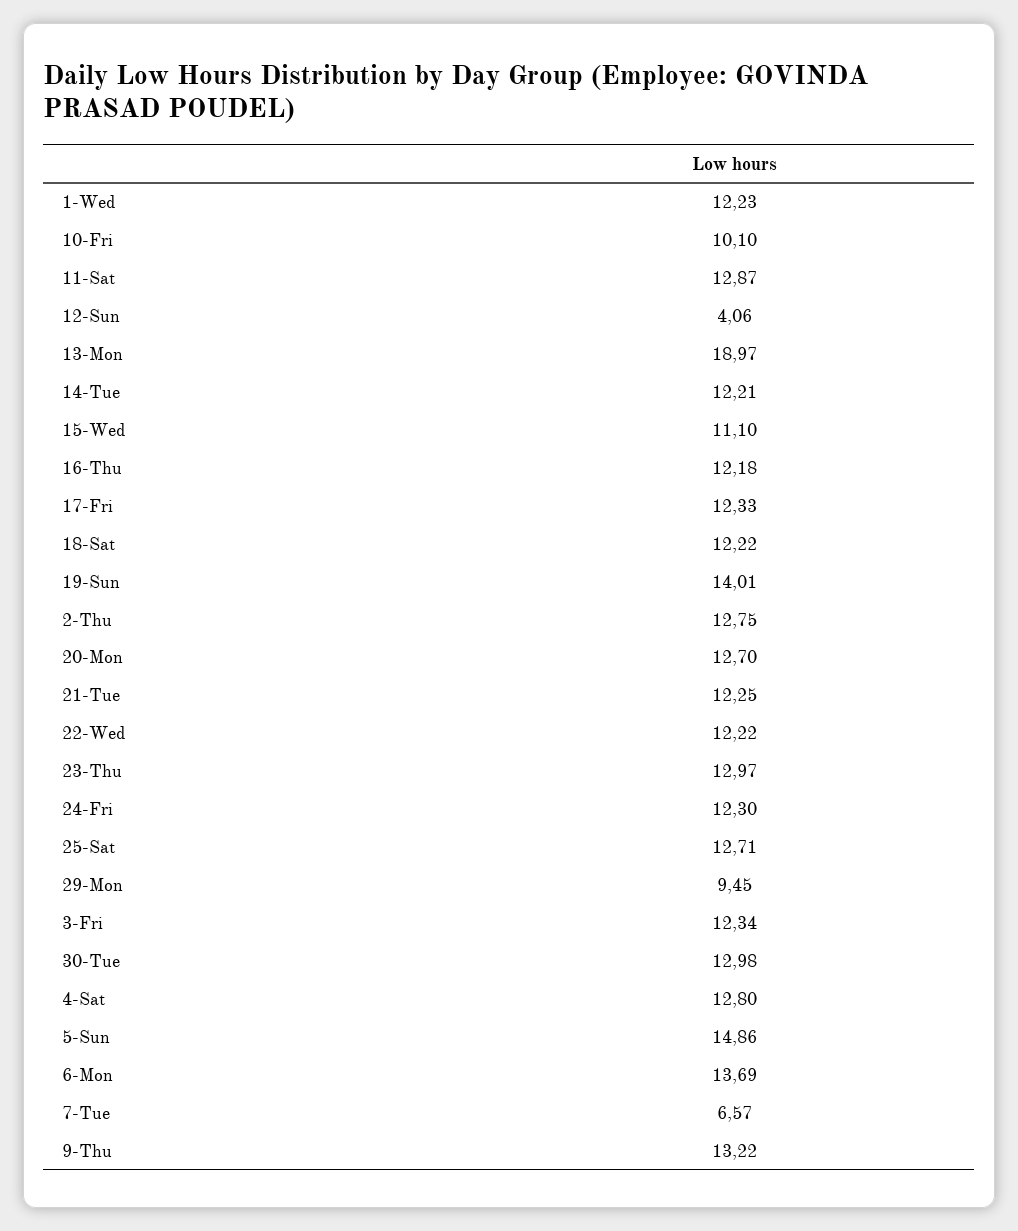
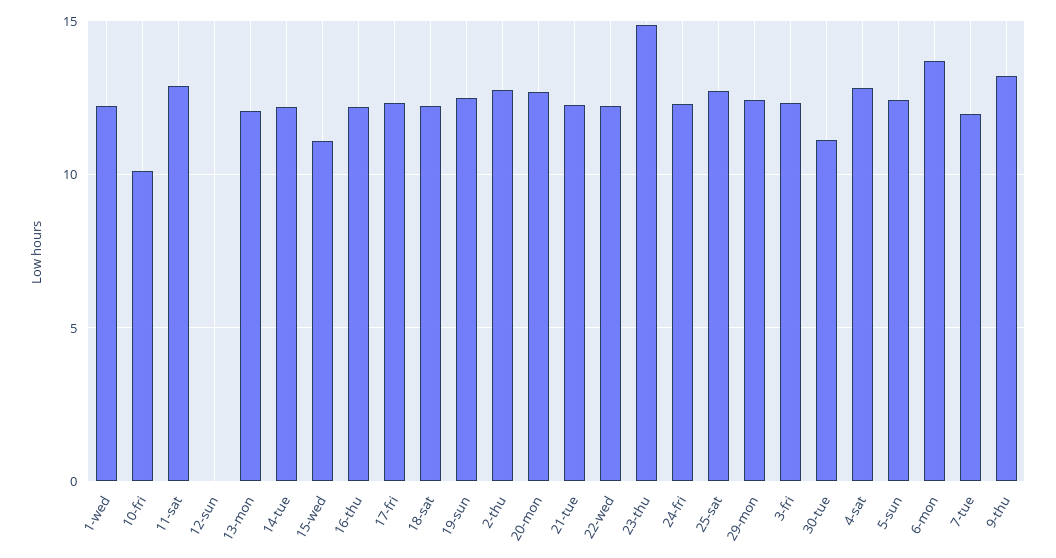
  {
    "1-Wed": 12.23,
    "10-Fri": 10.1,
    "11-Sat": 12.87,
-   "12-Sun": 4.06,
+   "12-Sun": 0,
-   "13-Mon": 18.97,
+   "13-Mon": 12,
    "14-Tue": 12.21,
    "15-Wed": 11.1,
    "16-Thu": 12.18,
    "17-Fri": 12.33,
    "18-Sat": 12.22,
-   "19-Sun": 14.01,
+   "19-Sun": 12.5,
    "2-Thu": 12.75,
    "20-Mon": 12.7,
    "21-Tue": 12.25,
    "22-Wed": 12.22,
-   "23-Thu": 12.97,
+   "23-Thu": 15,
    "24-Fri": 12.3,
    "25-Sat": 12.71,
-   "29-Mon": 9.45,
+   "29-Mon": 12.5,
    "3-Fri": 12.34,
-   "30-Tue": 12.98,
+   "30-Tue": 11,
    "4-Sat": 12.8,
-   "5-Sun": 14.86,
+   "5-Sun": 12.5,
    "6-Mon": 13.69,
-   "7-Tue": 6.57,
+   "7-Tue": 12,
    "9-Thu": 13.22
  }

